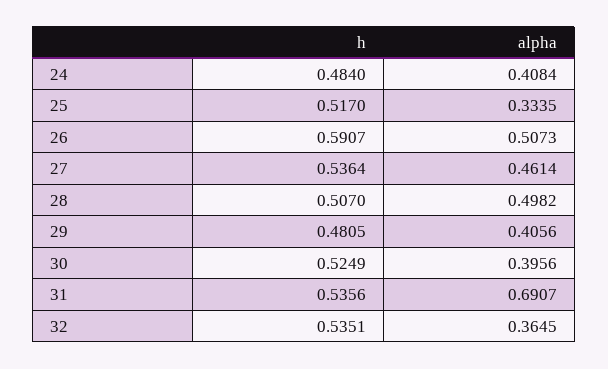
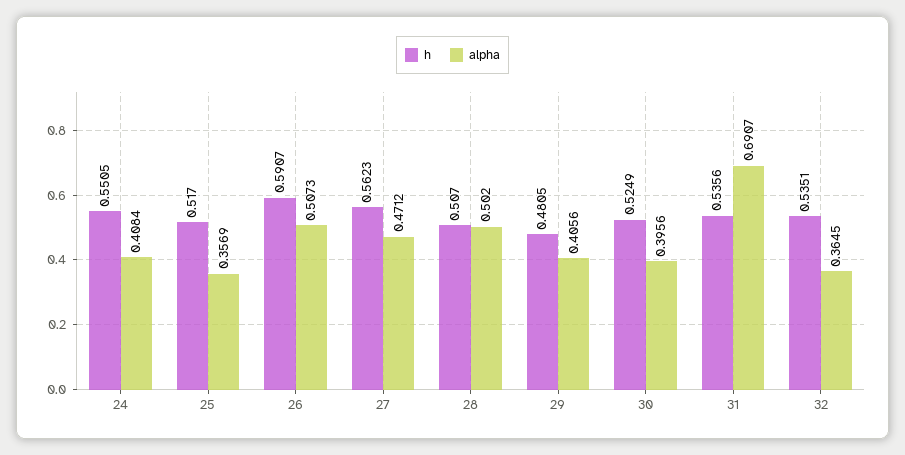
  {
    "h": {
-     "24": 0.484,
+     "24": 0.5505,
      "25": 0.517,
      "26": 0.5907,
-     "27": 0.5364,
+     "27": 0.5623,
      "28": 0.507,
      "29": 0.4805,
      "30": 0.5249,
      "31": 0.5356,
      "32": 0.5351
    },
    "alpha": {
      "24": 0.4084,
-     "25": 0.3335,
+     "25": 0.3569,
      "26": 0.5073,
-     "27": 0.4614,
+     "27": 0.4712,
-     "28": 0.4982,
+     "28": 0.502,
      "29": 0.4056,
      "30": 0.3956,
      "31": 0.6907,
      "32": 0.3645
    }
  }

